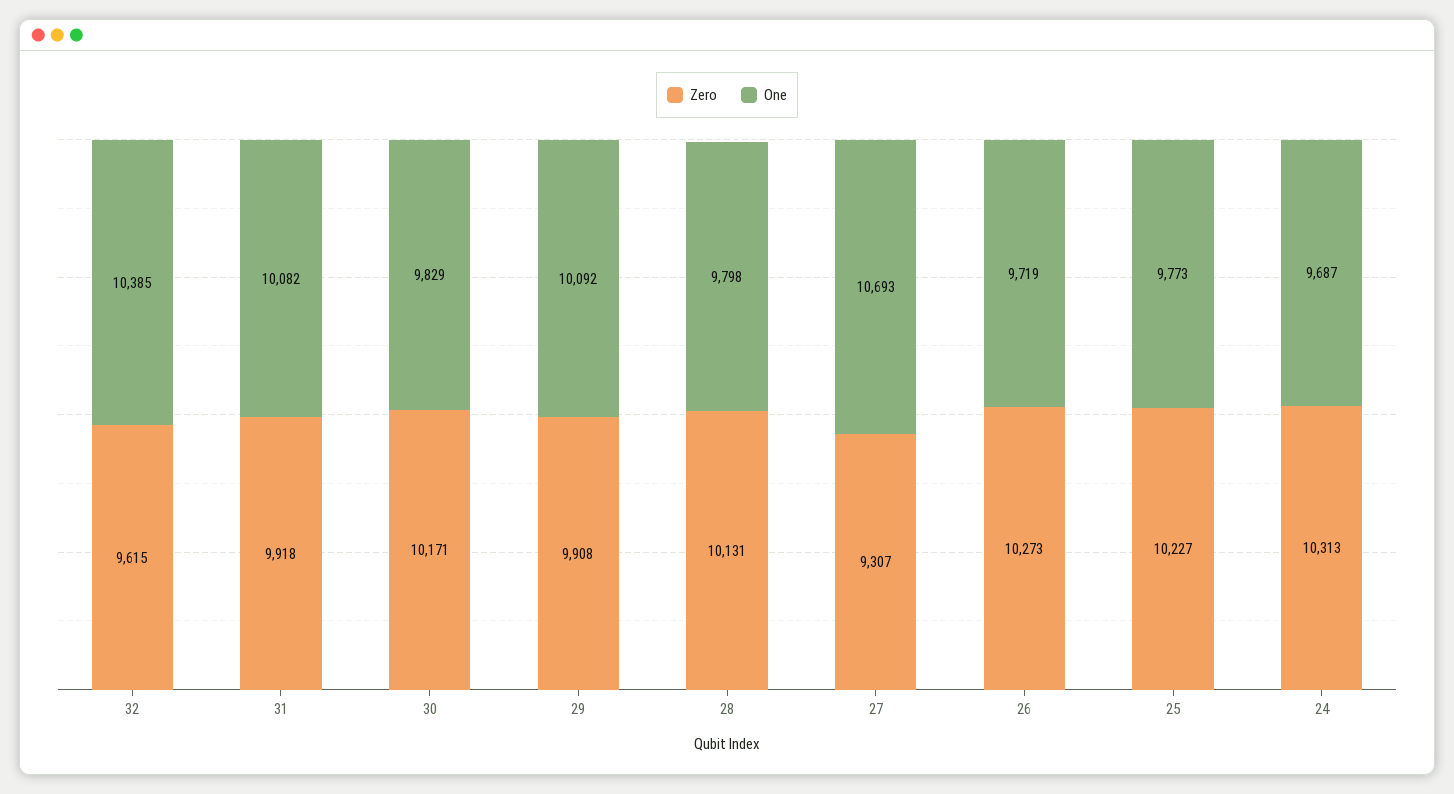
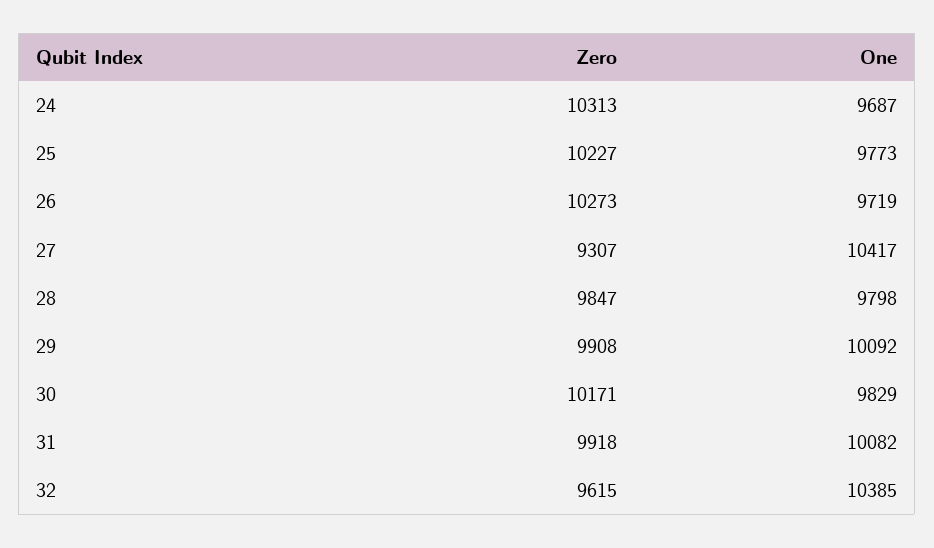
  {
    "Zero": {
      "32": 9615,
      "31": 9918,
      "30": 10171,
      "29": 9908,
-     "28": 10131,
+     "28": 9847,
      "27": 9307,
      "26": 10273,
      "25": 10227,
      "24": 10313
    },
    "One": {
      "32": 10385,
      "31": 10082,
      "30": 9829,
      "29": 10092,
      "28": 9798,
-     "27": 10693,
+     "27": 10417,
      "26": 9719,
      "25": 9773,
      "24": 9687
    }
  }

